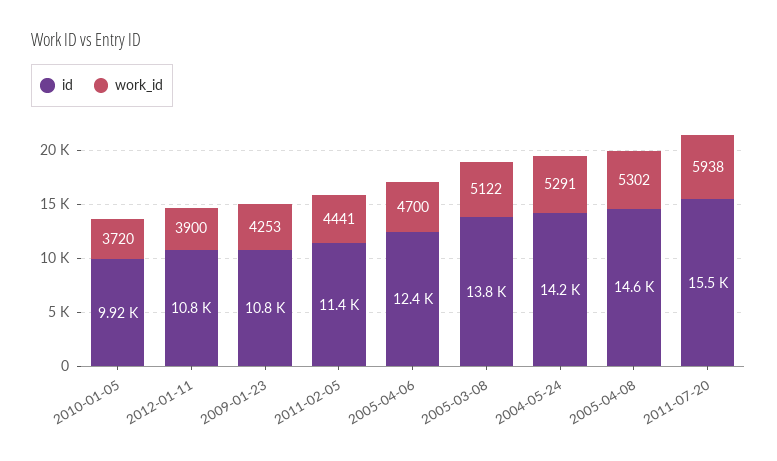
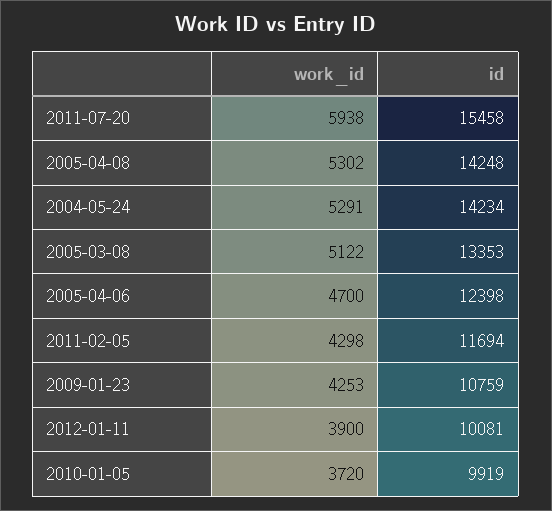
  {
    "id": {
      "2010-01-05": 9919,
-     "2012-01-11": 10800,
+     "2012-01-11": 10081,
      "2009-01-23": 10759,
-     "2011-02-05": 11400,
+     "2011-02-05": 11694,
      "2005-04-06": 12398,
-     "2005-03-08": 13800,
+     "2005-03-08": 13353,
      "2004-05-24": 14234,
-     "2005-04-08": 14600,
+     "2005-04-08": 14248,
      "2011-07-20": 15458
    },
    "work_id": {
      "2010-01-05": 3720,
      "2012-01-11": 3900,
      "2009-01-23": 4253,
-     "2011-02-05": 4441,
+     "2011-02-05": 4298,
      "2005-04-06": 4700,
      "2005-03-08": 5122,
      "2004-05-24": 5291,
      "2005-04-08": 5302,
      "2011-07-20": 5938
    }
  }

